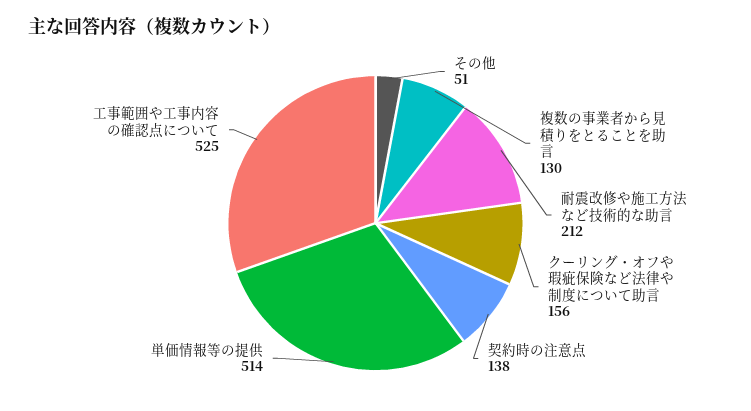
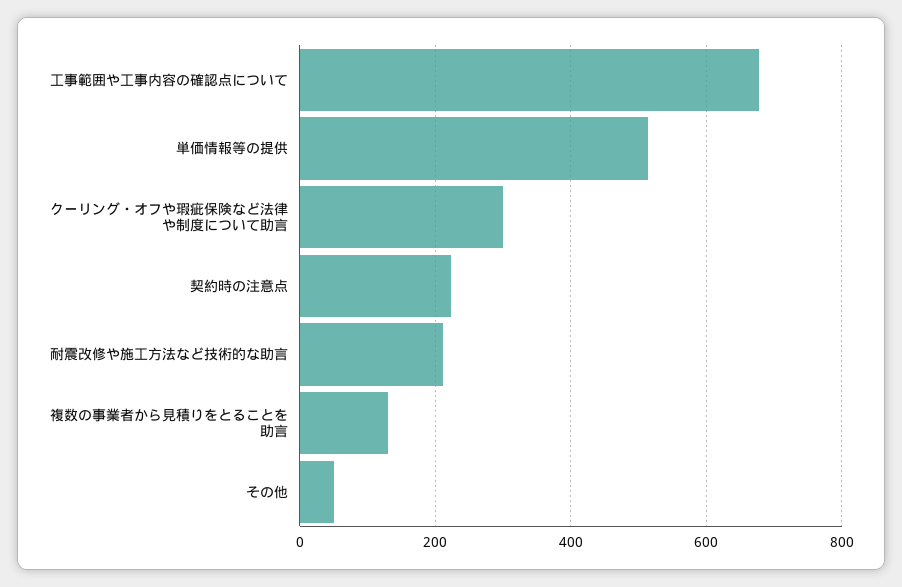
  {
    "その他": 51,
    "複数の事業者から見積りをとることを助言": 130,
    "耐震改修や施工方法など技術的な助言": 212,
-   "クーリング・オフや瑕疵保険など法律や制度について助言": 156,
+   "クーリング・オフや瑕疵保険など法律や制度について助言": 300,
-   "契約時の注意点": 138,
+   "契約時の注意点": 220,
    "単価情報等の提供": 514,
-   "工事範囲や工事内容の確認点について": 525
+   "工事範囲や工事内容の確認点について": 680
  }

